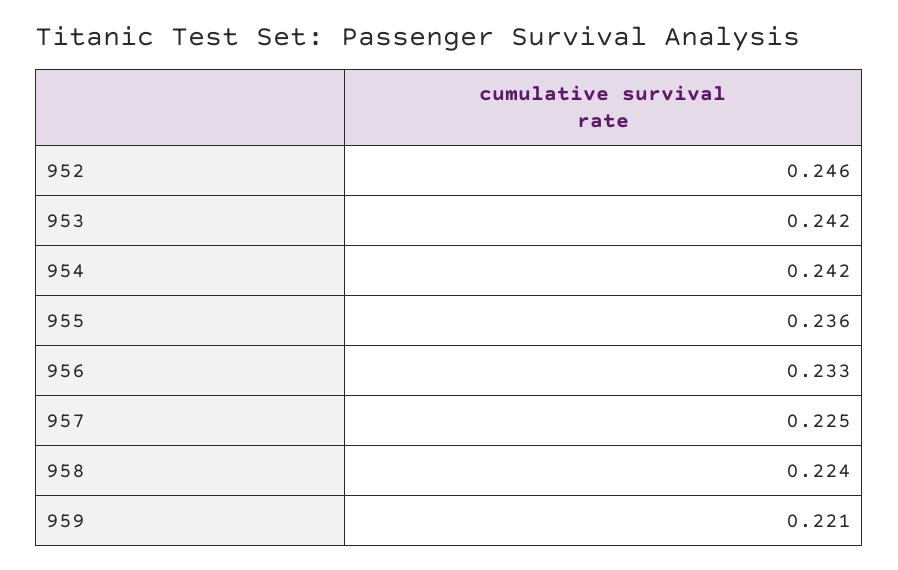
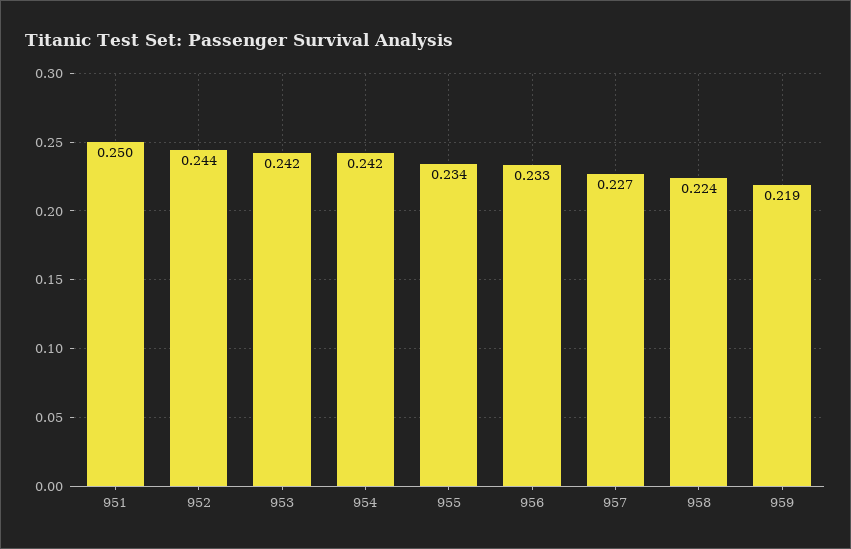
  {
-   "952": 0.246,
+   "952": 0.244,
    "953": 0.242,
    "954": 0.242,
-   "955": 0.236,
+   "955": 0.234,
    "956": 0.233,
-   "957": 0.225,
+   "957": 0.227,
    "958": 0.224,
-   "959": 0.221
+   "959": 0.219,
+   "951": 0.25
  }

